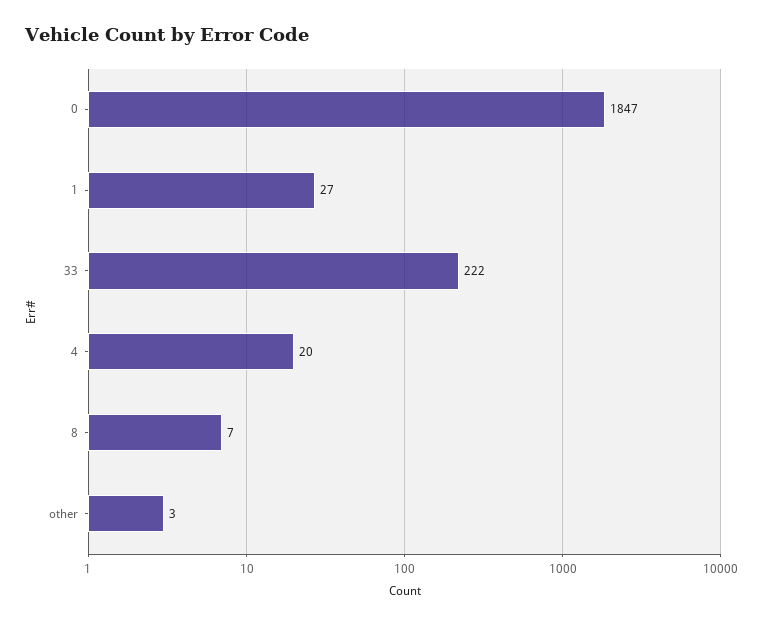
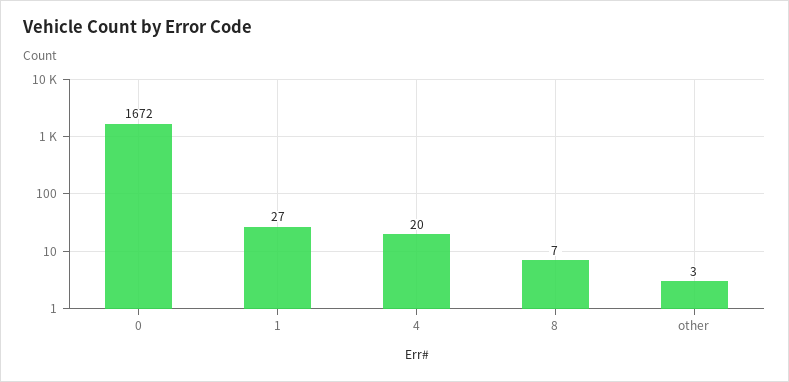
  {
-   "0": 1847,
+   "0": 1672,
    "1": 27,
-   "33": 222,
    "4": 20,
    "8": 7,
    "other": 3
  }

